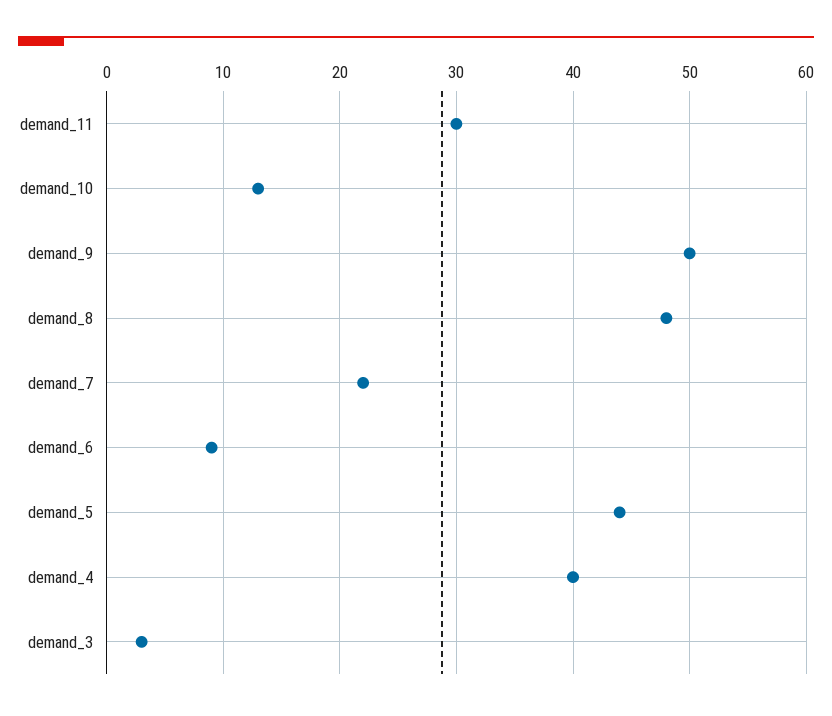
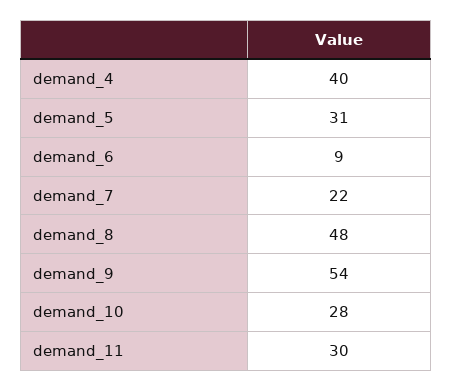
  {
    "demand_11": 30,
-   "demand_10": 13,
+   "demand_10": 28,
-   "demand_9": 50,
+   "demand_9": 54,
    "demand_8": 48,
    "demand_7": 22,
    "demand_6": 9,
-   "demand_5": 44,
+   "demand_5": 31,
-   "demand_4": 40,
+   "demand_4": 40
-   "demand_3": 3
  }

